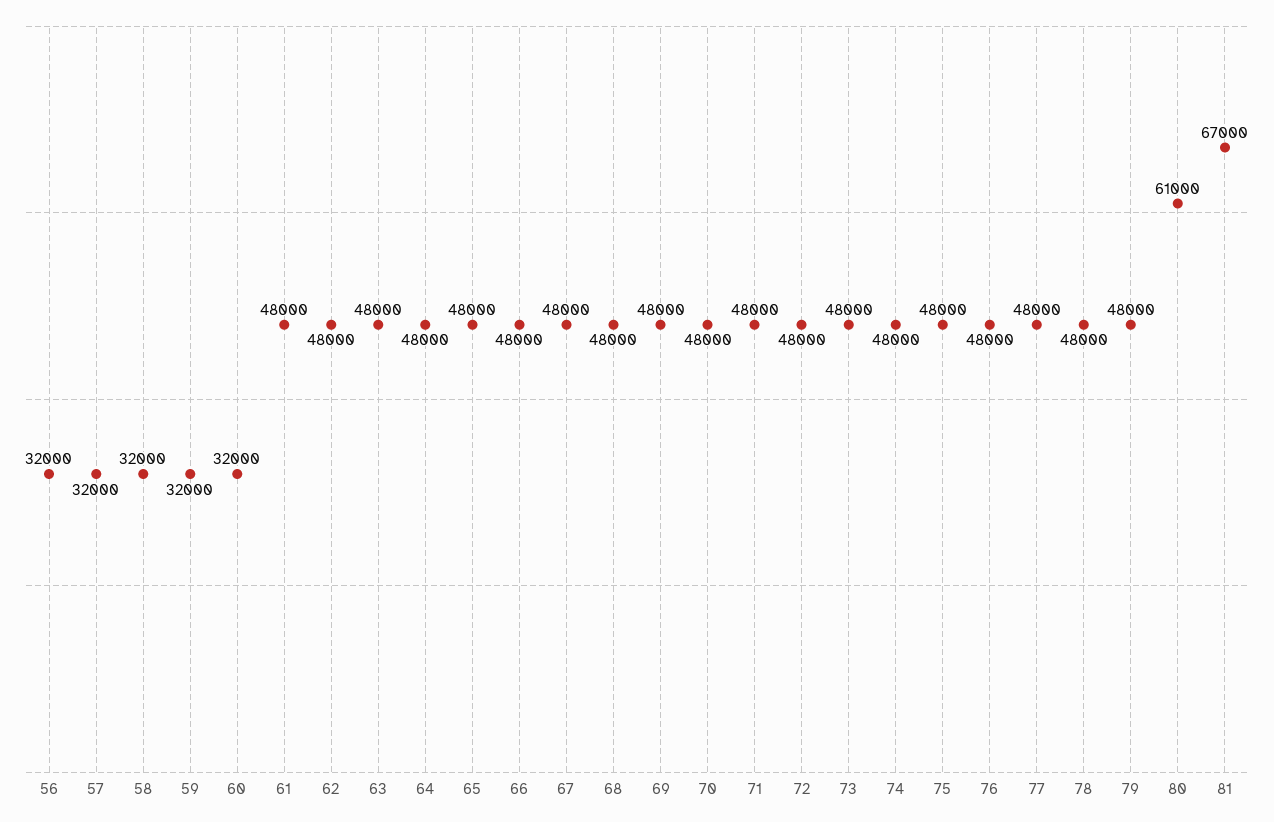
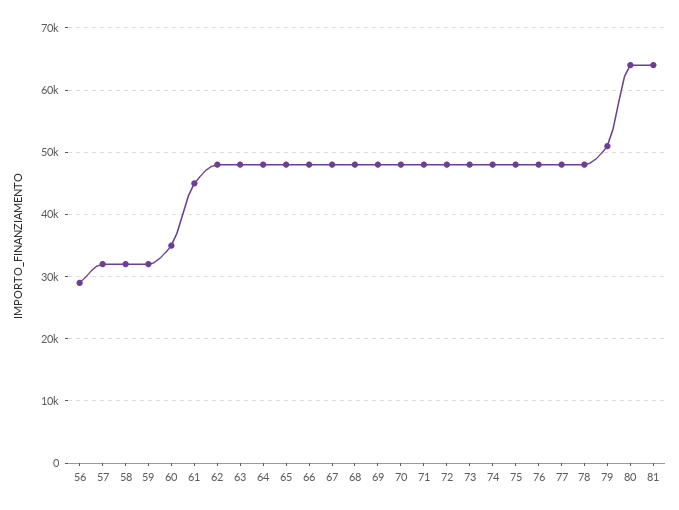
  {
-   "56": 32000,
+   "56": 29000,
    "57": 32000,
    "58": 32000,
    "59": 32000,
-   "60": 32000,
+   "60": 35000,
-   "61": 48000,
+   "61": 45000,
    "62": 48000,
    "63": 48000,
    "64": 48000,
    "65": 48000,
    "66": 48000,
    "67": 48000,
    "68": 48000,
    "69": 48000,
    "70": 48000,
    "71": 48000,
    "72": 48000,
    "73": 48000,
    "74": 48000,
    "75": 48000,
    "76": 48000,
    "77": 48000,
    "78": 48000,
-   "79": 48000,
+   "79": 51000,
-   "80": 61000,
+   "80": 64000,
-   "81": 67000
+   "81": 64000
  }

